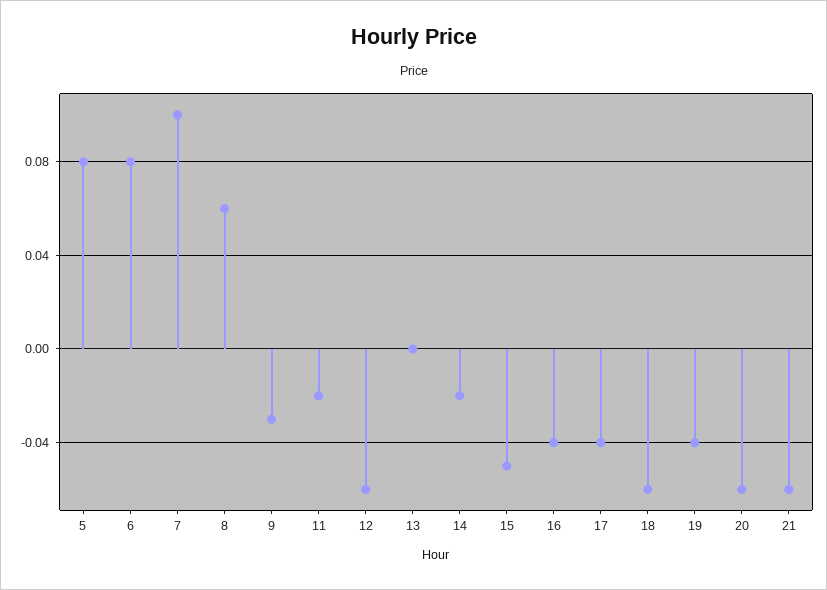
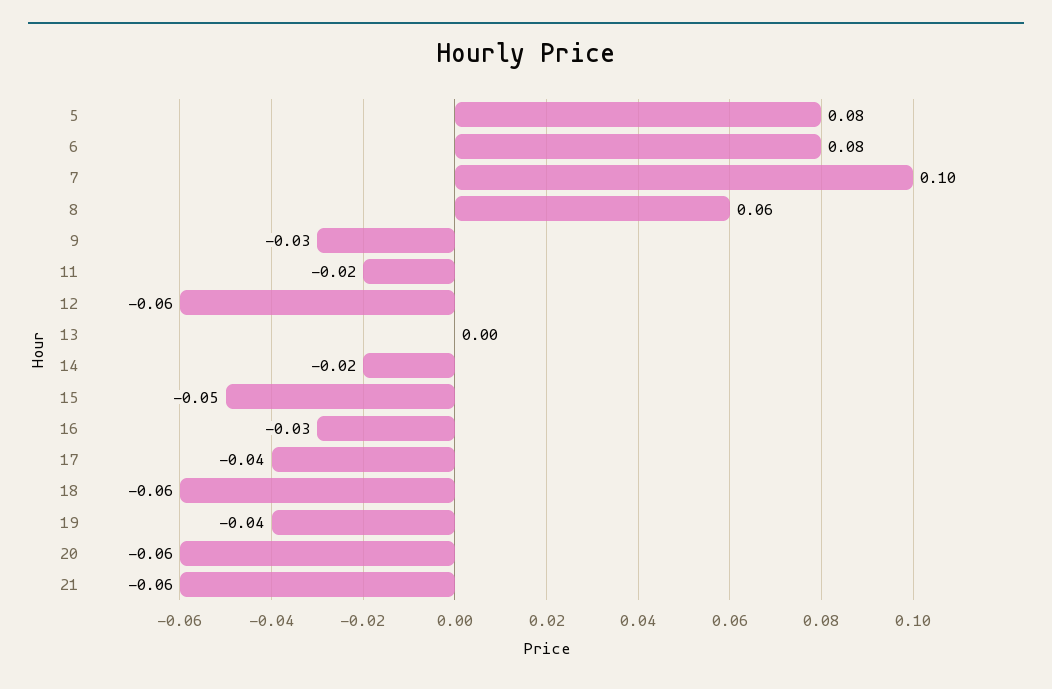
  {
    "5": 0.08,
    "6": 0.08,
    "7": 0.1,
    "8": 0.06,
    "9": -0.03,
    "11": -0.02,
    "12": -0.06,
    "13": 0,
    "14": -0.02,
    "15": -0.05,
-   "16": -0.04,
+   "16": -0.03,
    "17": -0.04,
    "18": -0.06,
    "19": -0.04,
    "20": -0.06,
    "21": -0.06
  }

